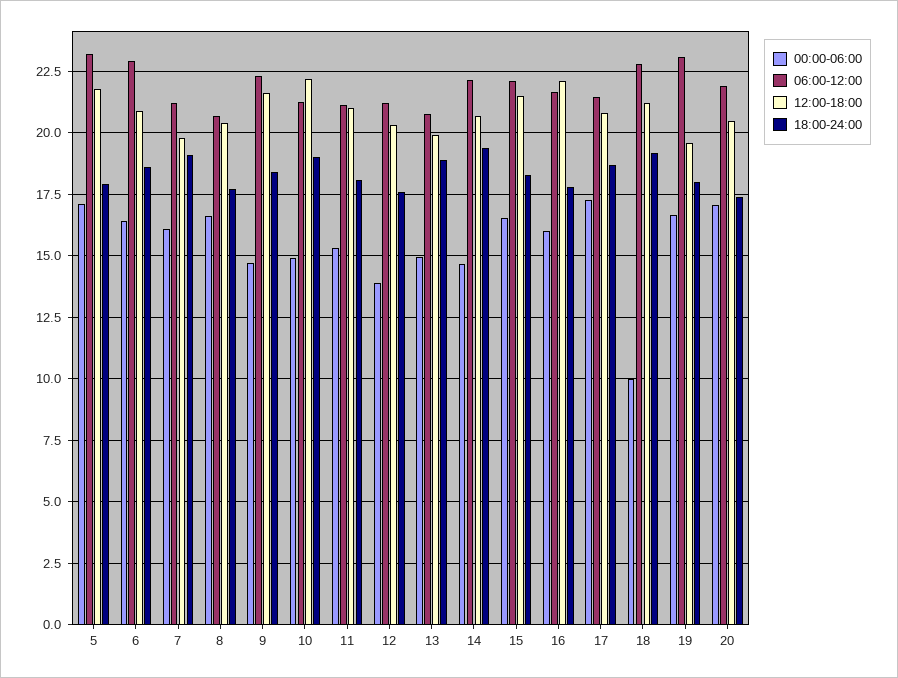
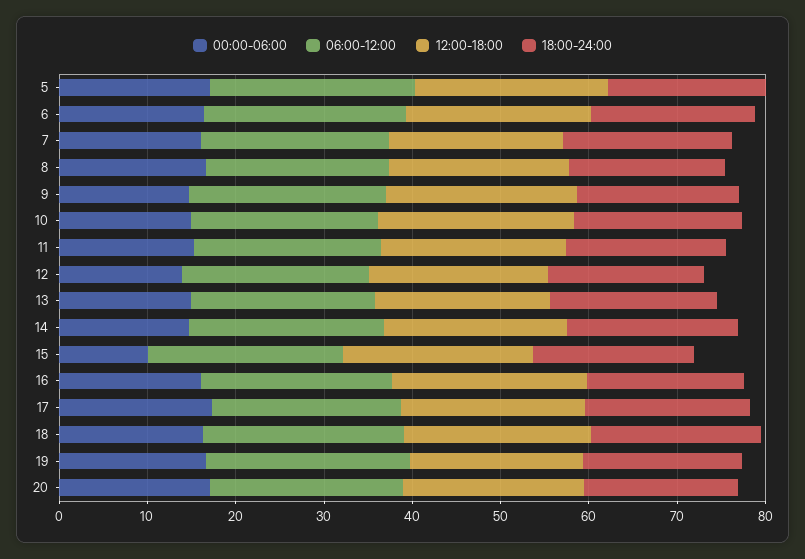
  {
    "00:00-06:00": {
      "5": 17,
      "6": 16.5,
      "7": 16,
      "8": 16.75,
      "9": 14.75,
      "10": 15,
      "11": 15.25,
      "12": 14,
      "13": 15,
      "14": 14.75,
-     "15": 16.5,
+     "15": 10,
      "16": 16,
      "17": 17.25,
-     "18": 10,
+     "18": 16,
      "19": 16.75,
      "20": 17
    },
    "06:00-12:00": {
      "5": 23.25,
      "6": 23,
      "7": 21.25,
      "8": 20.75,
      "9": 22.25,
      "10": 21.25,
      "11": 21.25,
      "12": 21.25,
      "13": 20.75,
      "14": 22.25,
      "15": 22,
      "16": 21.75,
      "17": 21.5,
      "18": 22.75,
      "19": 23,
      "20": 22
    },
    "12:00-18:00": {
      "5": 21.75,
      "6": 21,
      "7": 19.75,
      "8": 20.5,
      "9": 21.5,
      "10": 22.25,
      "11": 21,
      "12": 20.25,
      "13": 20,
      "14": 20.75,
      "15": 21.5,
      "16": 22,
      "17": 20.75,
      "18": 21.25,
      "19": 19.5,
      "20": 20.5
    },
    "18:00-24:00": {
      "5": 18,
      "6": 18.5,
      "7": 19,
      "8": 17.75,
      "9": 18.5,
      "10": 19,
      "11": 18,
      "12": 17.5,
      "13": 19,
      "14": 19.5,
      "15": 18.25,
      "16": 17.75,
      "17": 18.75,
      "18": 19.25,
      "19": 18,
      "20": 17.5
    }
  }

